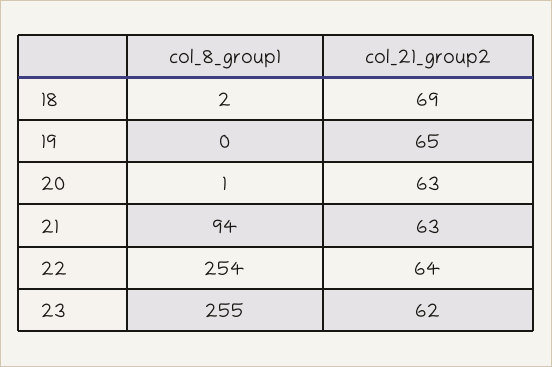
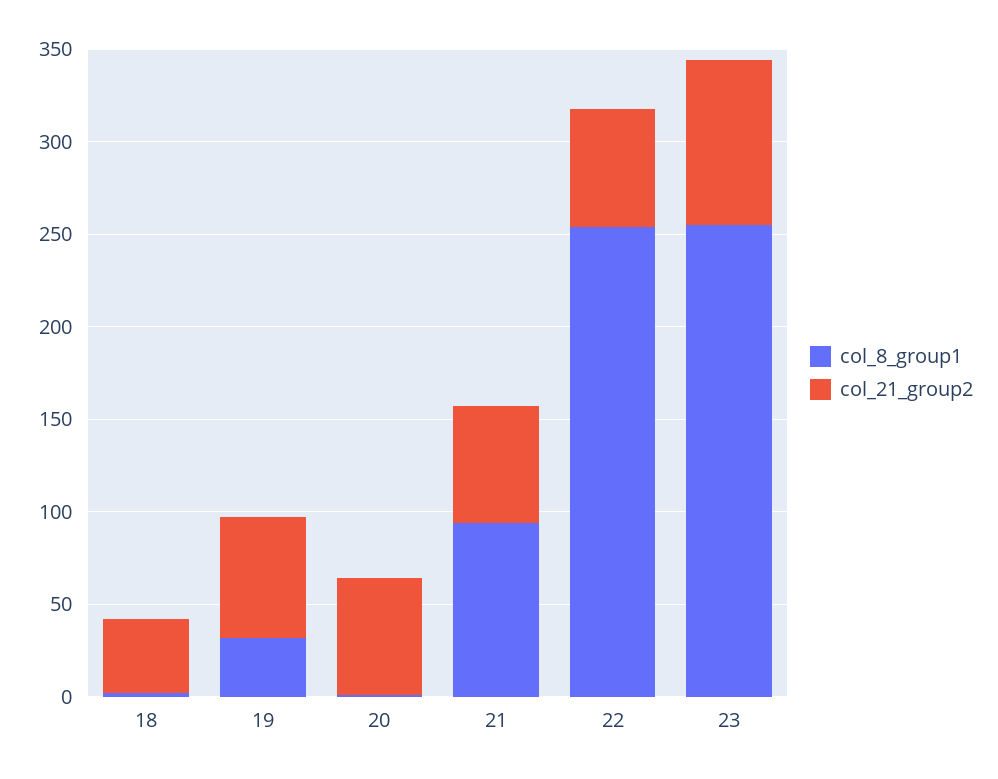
  {
    "col_8_group1": {
      "18": 2,
-     "19": 0,
+     "19": 30,
      "20": 1,
      "21": 94,
      "22": 254,
      "23": 255
    },
    "col_21_group2": {
-     "18": 69,
+     "18": 40,
      "19": 65,
      "20": 63,
      "21": 63,
      "22": 64,
-     "23": 62
+     "23": 90
    }
  }

